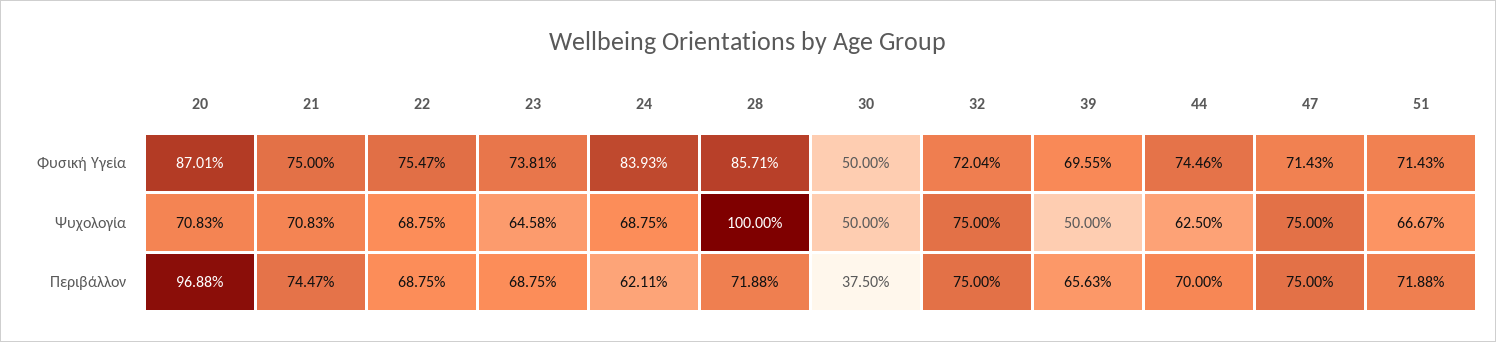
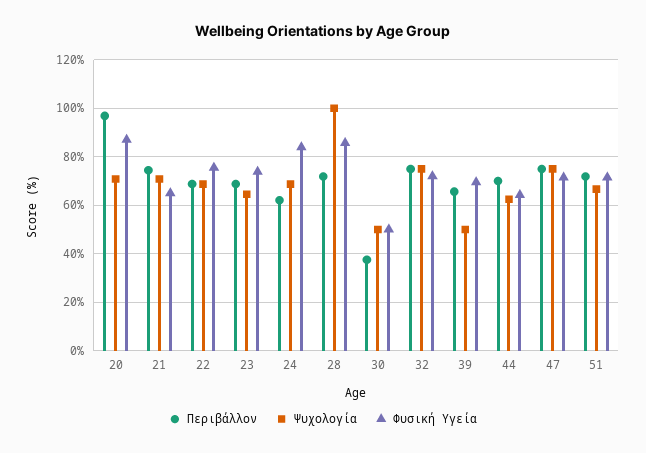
  {
    "Φυσική Υγεία": {
      "20": 87.01,
-     "21": 75,
+     "21": 65,
      "22": 75.47,
      "23": 73.81,
      "24": 83.93,
      "28": 85.71,
      "30": 50,
      "32": 72.04,
      "39": 69.55,
-     "44": 74.46,
+     "44": 65,
      "47": 71.43,
      "51": 71.43
    },
    "Ψυχολογία": {
      "20": 70.83,
      "21": 70.83,
      "22": 68.75,
      "23": 64.58,
      "24": 68.75,
      "28": 100,
      "30": 50,
      "32": 75,
      "39": 50,
      "44": 62.5,
      "47": 75,
      "51": 66.67
    },
    "Περιβάλλον": {
      "20": 96.88,
      "21": 74.47,
      "22": 68.75,
      "23": 68.75,
      "24": 62.11,
      "28": 71.88,
      "30": 37.5,
      "32": 75,
      "39": 65.63,
      "44": 70,
      "47": 75,
      "51": 71.88
    }
  }

